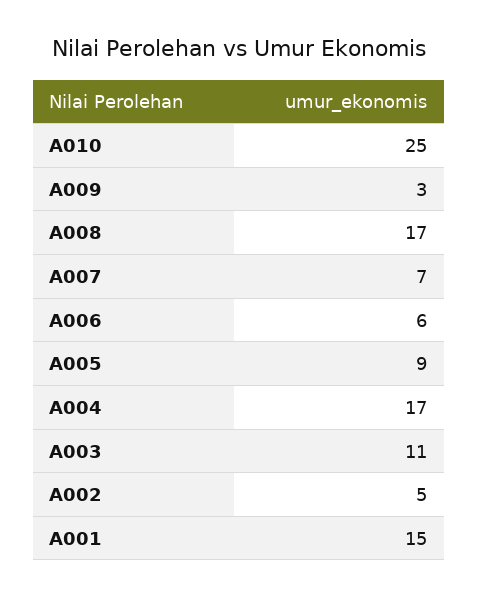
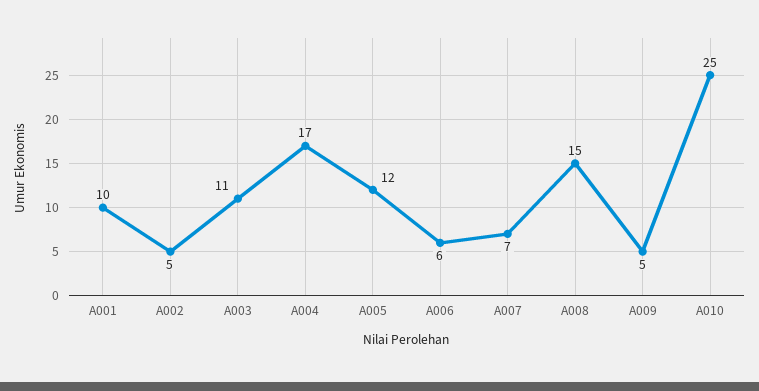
  {
    "A010": 25,
-   "A009": 3,
+   "A009": 5,
-   "A008": 17,
+   "A008": 15,
    "A007": 7,
    "A006": 6,
-   "A005": 9,
+   "A005": 12,
    "A004": 17,
    "A003": 11,
    "A002": 5,
-   "A001": 15
+   "A001": 10
  }

